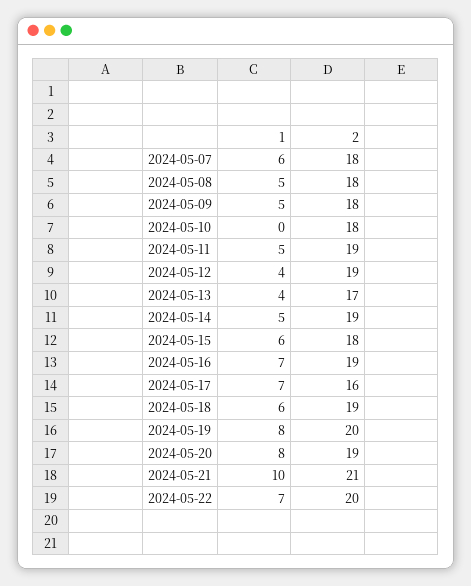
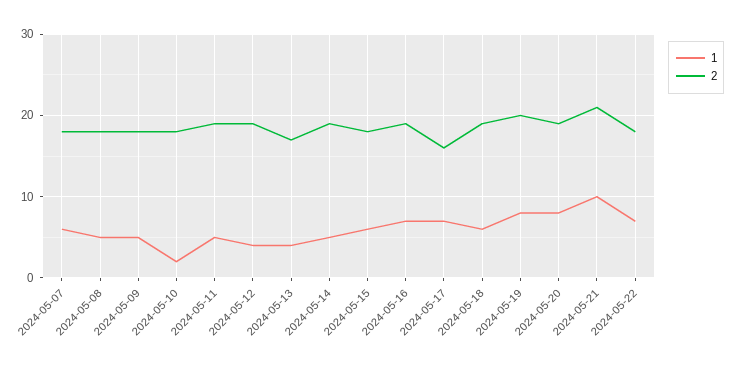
  {
    "1": {
      "2024-05-07": 6,
      "2024-05-08": 5,
      "2024-05-09": 5,
-     "2024-05-10": 0,
+     "2024-05-10": 2,
      "2024-05-11": 5,
      "2024-05-12": 4,
      "2024-05-13": 4,
      "2024-05-14": 5,
      "2024-05-15": 6,
      "2024-05-16": 7,
      "2024-05-17": 7,
      "2024-05-18": 6,
      "2024-05-19": 8,
      "2024-05-20": 8,
      "2024-05-21": 10,
      "2024-05-22": 7
    },
    "2": {
      "2024-05-07": 18,
      "2024-05-08": 18,
      "2024-05-09": 18,
      "2024-05-10": 18,
      "2024-05-11": 19,
      "2024-05-12": 19,
      "2024-05-13": 17,
      "2024-05-14": 19,
      "2024-05-15": 18,
      "2024-05-16": 19,
      "2024-05-17": 16,
      "2024-05-18": 19,
      "2024-05-19": 20,
      "2024-05-20": 19,
      "2024-05-21": 21,
-     "2024-05-22": 20
+     "2024-05-22": 18
    }
  }

